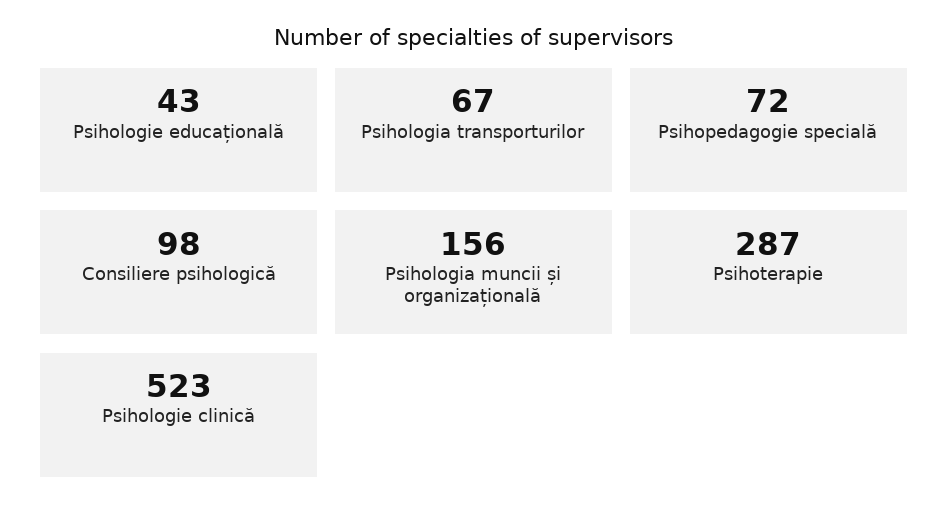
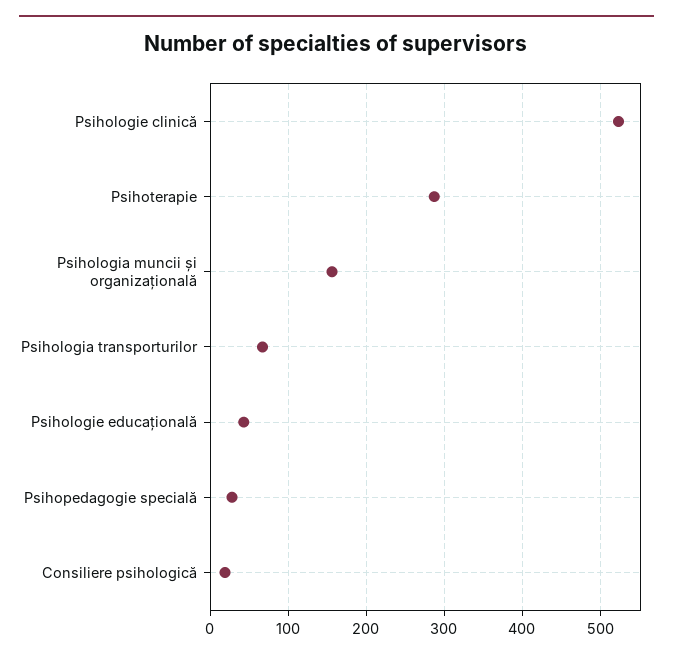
  {
    "Psihologie educațională": 43,
    "Psihologia transporturilor": 67,
-   "Psihopedagogie specială": 72,
+   "Psihopedagogie specială": 30,
-   "Consiliere psihologică": 98,
+   "Consiliere psihologică": 20,
    "Psihologia muncii și organizațională": 156,
    "Psihoterapie": 287,
    "Psihologie clinică": 523
  }

